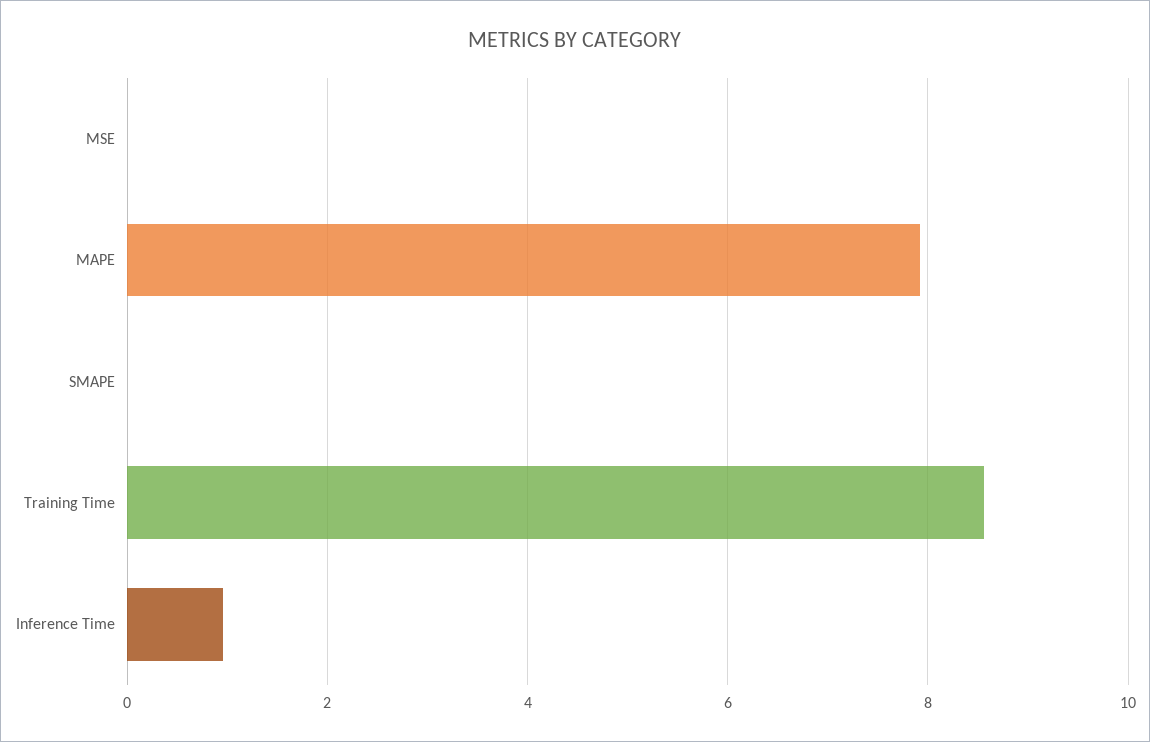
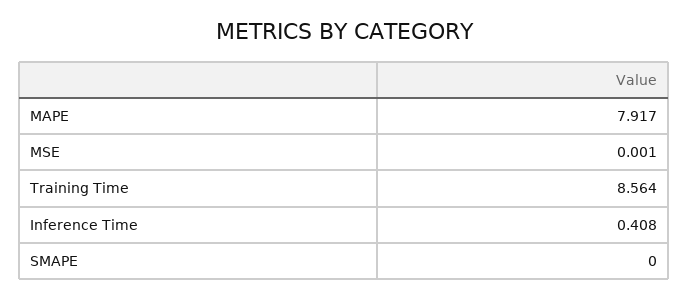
  {
    "MSE": 0.001,
    "MAPE": 7.917,
    "SMAPE": 0,
    "Training Time": 8.564,
-   "Inference Time": 1
+   "Inference Time": 0.408
  }

